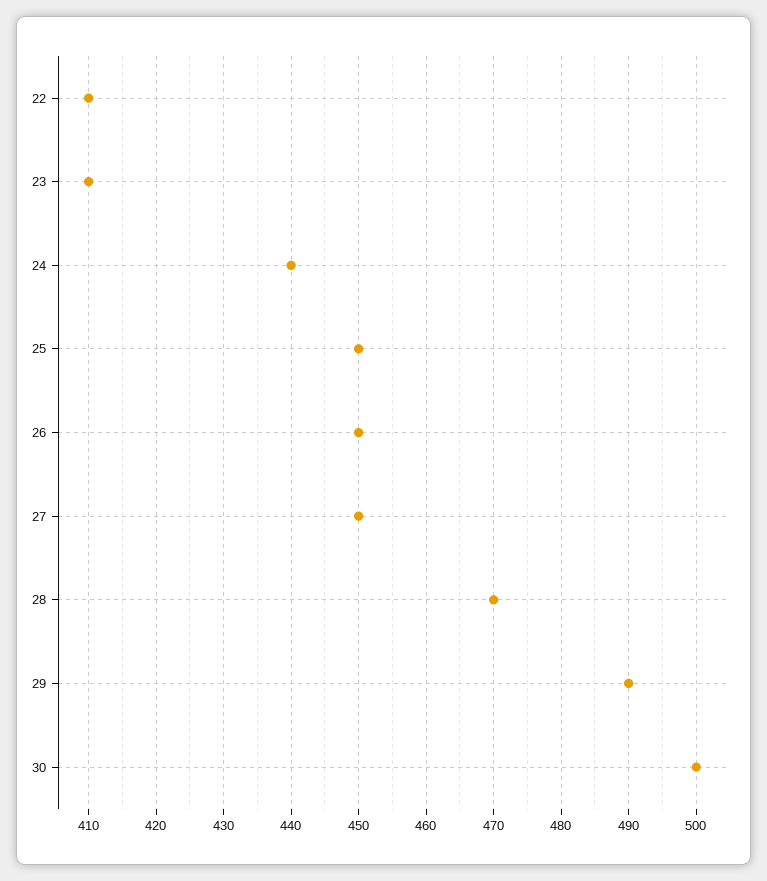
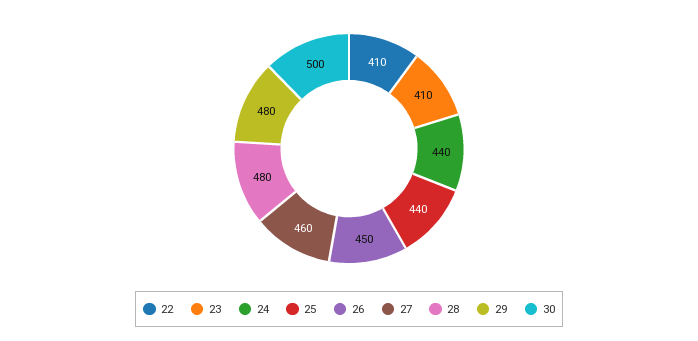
  {
    "22": 410,
    "23": 410,
    "24": 440,
-   "25": 450,
+   "25": 440,
    "26": 450,
-   "27": 450,
+   "27": 460,
-   "28": 470,
+   "28": 480,
-   "29": 490,
+   "29": 480,
    "30": 500
  }

